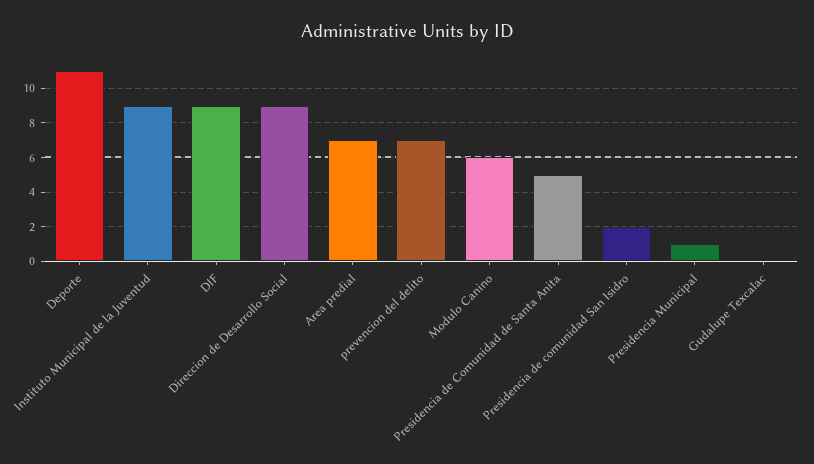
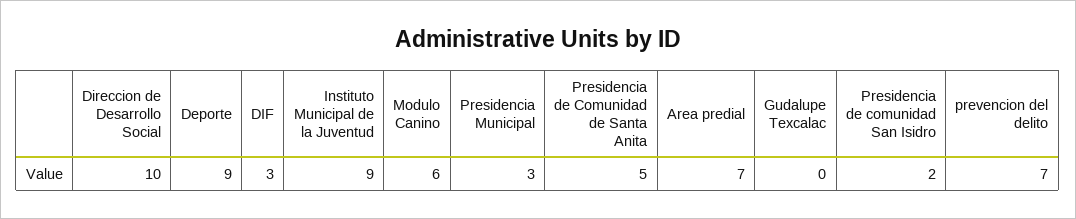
  {
-   "Deporte": 11,
+   "Deporte": 9,
    "Instituto Municipal de la Juventud": 9,
-   "DIF": 9,
+   "DIF": 3,
-   "Direccion de Desarrollo Social": 9,
+   "Direccion de Desarrollo Social": 10,
    "Area predial": 7,
    "prevencion del delito": 7,
    "Modulo Canino": 6,
    "Presidencia de Comunidad de Santa Anita": 5,
    "Presidencia de comunidad San Isidro": 2,
-   "Presidencia Municipal": 1,
+   "Presidencia Municipal": 3,
    "Gudalupe Texcalac": 0
  }

